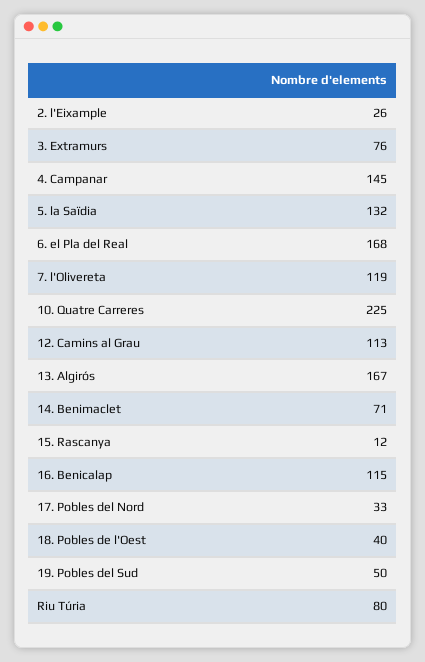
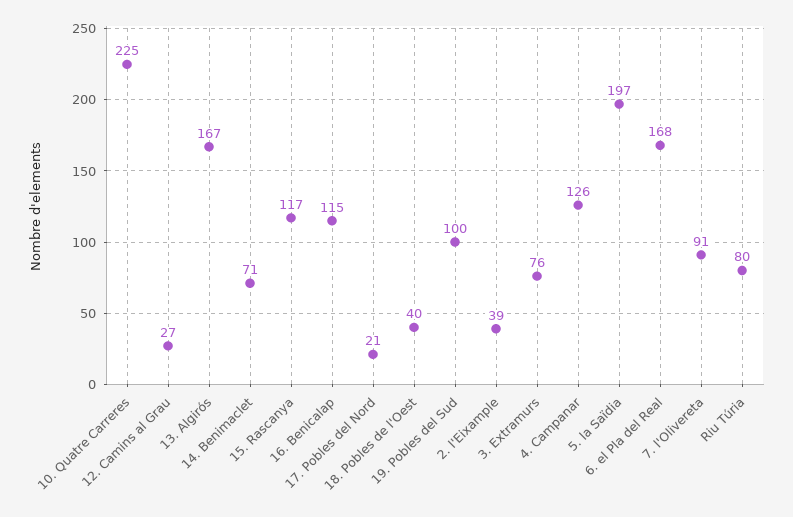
  {
-   "2. l'Eixample": 26,
+   "2. l'Eixample": 39,
    "3. Extramurs": 76,
-   "4. Campanar": 145,
+   "4. Campanar": 126,
-   "5. la Saïdia": 132,
+   "5. la Saïdia": 197,
    "6. el Pla del Real": 168,
-   "7. l'Olivereta": 119,
+   "7. l'Olivereta": 91,
    "10. Quatre Carreres": 225,
-   "12. Camins al Grau": 113,
+   "12. Camins al Grau": 27,
    "13. Algirós": 167,
    "14. Benimaclet": 71,
-   "15. Rascanya": 12,
+   "15. Rascanya": 117,
    "16. Benicalap": 115,
-   "17. Pobles del Nord": 33,
+   "17. Pobles del Nord": 21,
    "18. Pobles de l'Oest": 40,
-   "19. Pobles del Sud": 50,
+   "19. Pobles del Sud": 100,
    "Riu Túria": 80
  }

